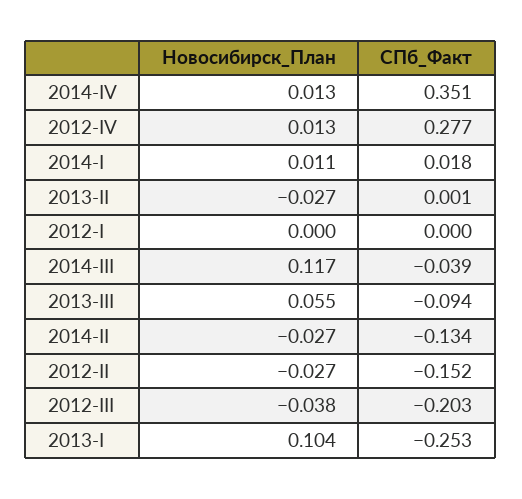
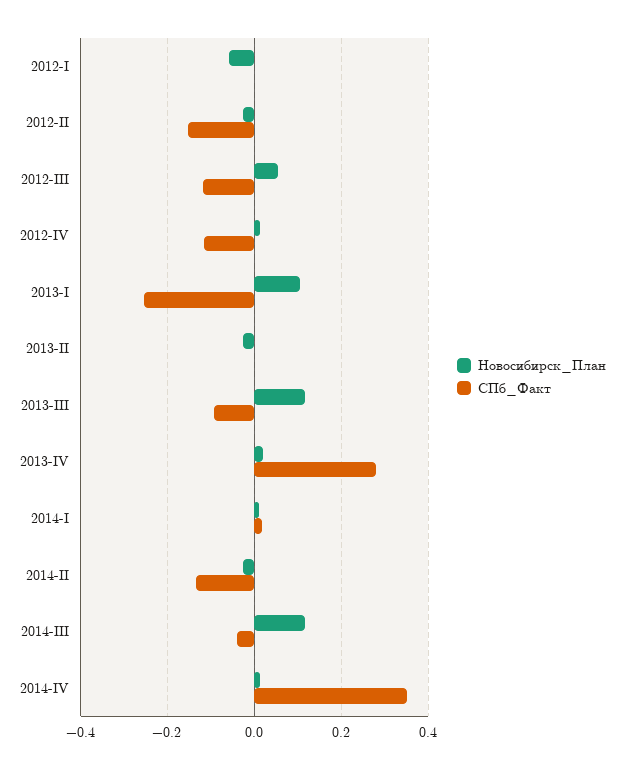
  {
    "Новосибирск_План": {
      "2014-IV": 0.013,
      "2012-IV": 0.013,
      "2014-I": 0.011,
      "2013-II": -0.027,
-     "2012-I": 0,
+     "2012-I": -0.06,
      "2014-III": 0.117,
-     "2013-III": 0.055,
+     "2013-III": 0.12,
      "2014-II": -0.027,
      "2012-II": -0.027,
-     "2012-III": -0.038,
+     "2012-III": 0.06,
-     "2013-I": 0.104
+     "2013-I": 0.104,
+     "2013-IV": 0.02
    },
    "СПб_Факт": {
      "2014-IV": 0.351,
-     "2012-IV": 0.277,
+     "2012-IV": -0.12,
      "2014-I": 0.018,
      "2013-II": 0.001,
      "2012-I": 0,
      "2014-III": -0.039,
      "2013-III": -0.094,
      "2014-II": -0.134,
      "2012-II": -0.152,
-     "2012-III": -0.203,
+     "2012-III": -0.12,
-     "2013-I": -0.253
+     "2013-I": -0.253,
+     "2013-IV": 0.28
    }
  }

